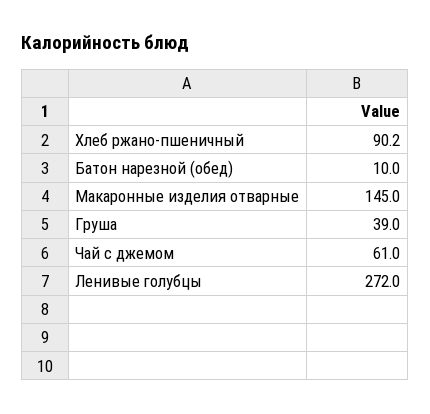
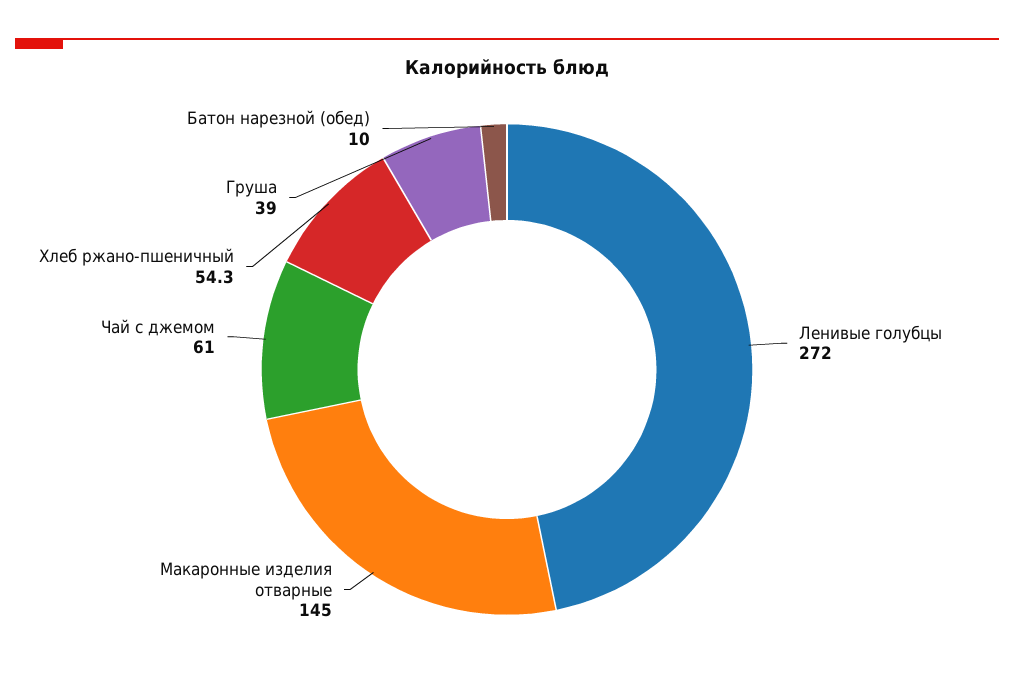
  {
-   "Хлеб ржано-пшеничный": 90.2,
+   "Хлеб ржано-пшеничный": 54.3,
    "Батон нарезной (обед)": 10,
    "Макаронные изделия отварные": 145,
    "Груша": 39,
    "Чай с джемом": 61,
    "Ленивые голубцы": 272
  }

